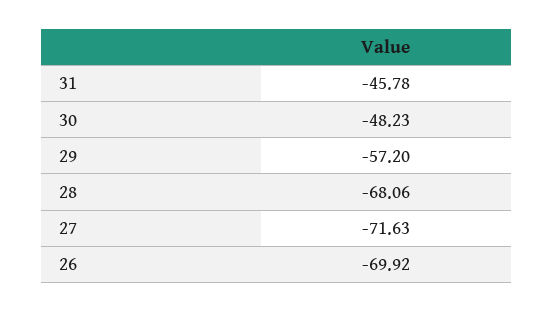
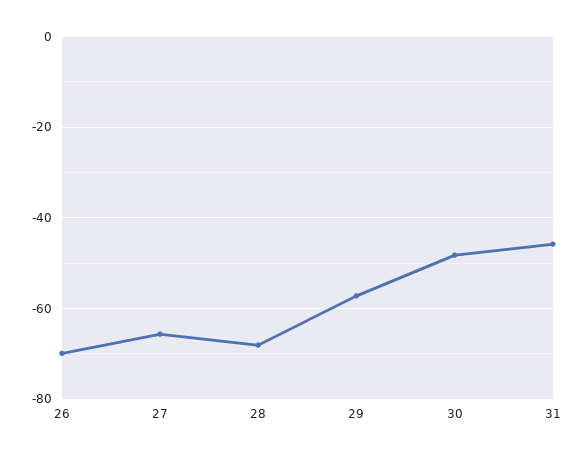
  {
    "31": -45.78,
    "30": -48.23,
    "29": -57.2,
    "28": -68.06,
-   "27": -71.63,
+   "27": -66,
    "26": -69.92
  }

